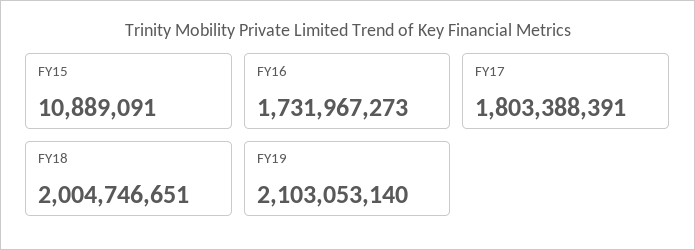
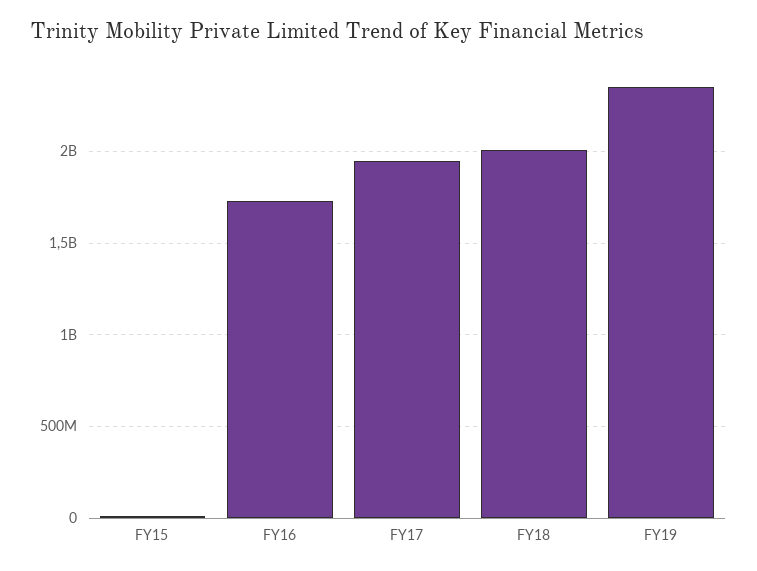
  {
    "FY15": 10889091,
    "FY16": 1731967273,
-   "FY17": 1803388391,
+   "FY17": 1950000000,
    "FY18": 2004746651,
-   "FY19": 2103053140
+   "FY19": 2350000000
  }

